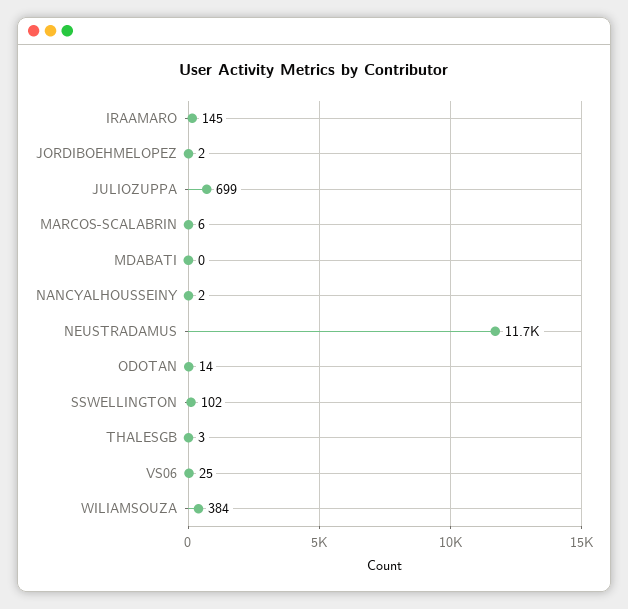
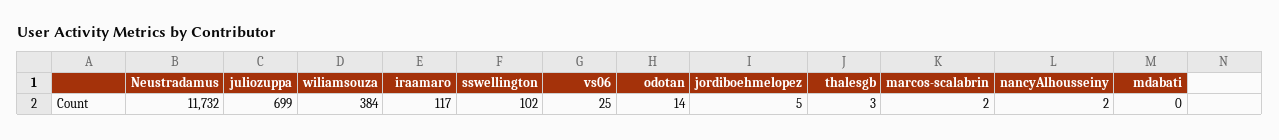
  {
-   "IRAAMARO": 145,
+   "IRAAMARO": 117,
-   "JORDIBOEHMELOPEZ": 2,
+   "JORDIBOEHMELOPEZ": 5,
    "JULIOZUPPA": 699,
-   "MARCOS-SCALABRIN": 6,
+   "MARCOS-SCALABRIN": 2,
    "MDABATI": 0,
    "NANCYALHOUSSEINY": 2,
    "NEUSTRADAMUS": 11732,
    "ODOTAN": 14,
    "SSWELLINGTON": 102,
    "THALESGB": 3,
    "VS06": 25,
    "WILIAMSOUZA": 384
  }

